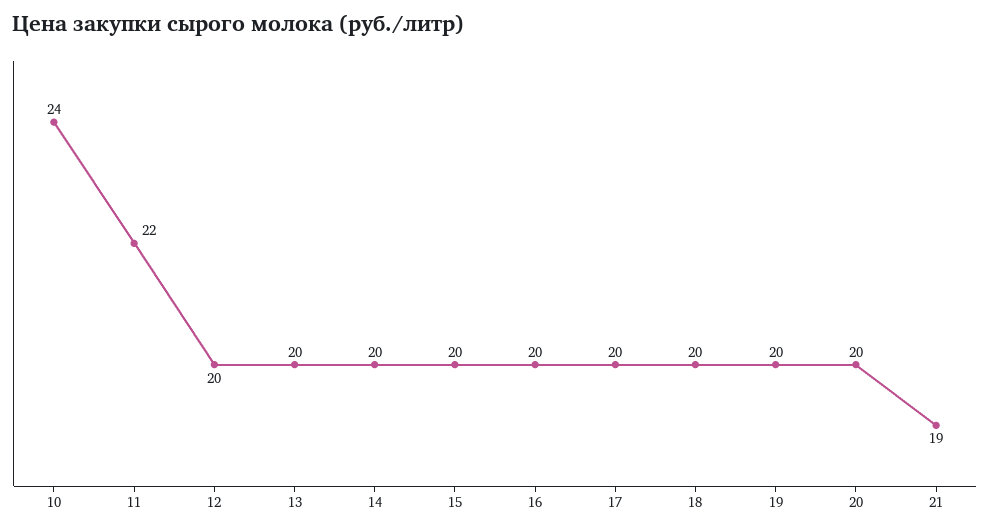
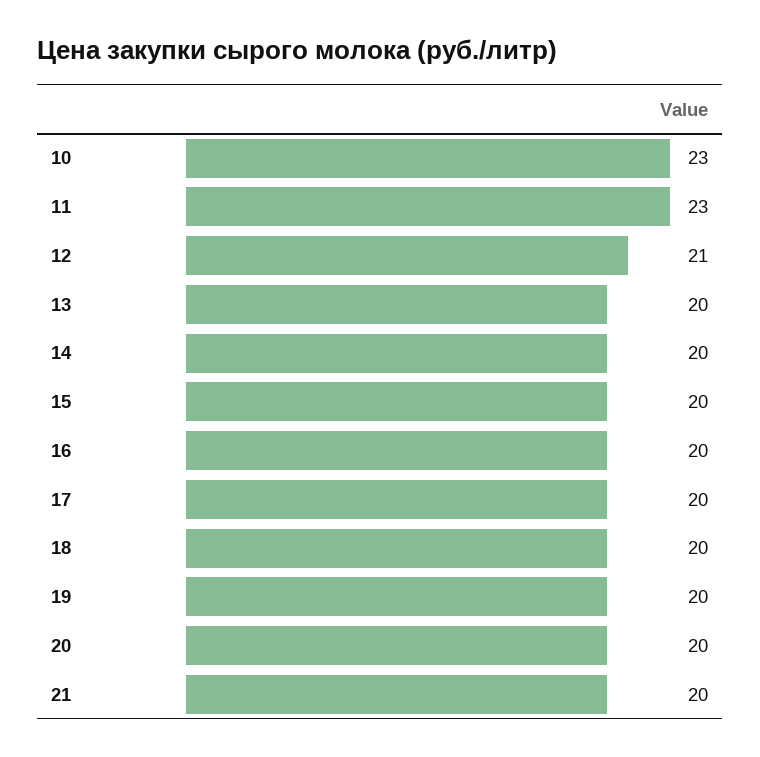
  {
-   "10": 24,
+   "10": 23,
-   "11": 22,
+   "11": 23,
-   "12": 20,
+   "12": 21,
    "13": 20,
    "14": 20,
    "15": 20,
    "16": 20,
    "17": 20,
    "18": 20,
    "19": 20,
    "20": 20,
-   "21": 19
+   "21": 20
  }

